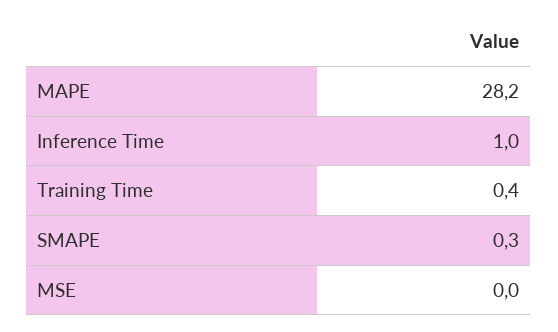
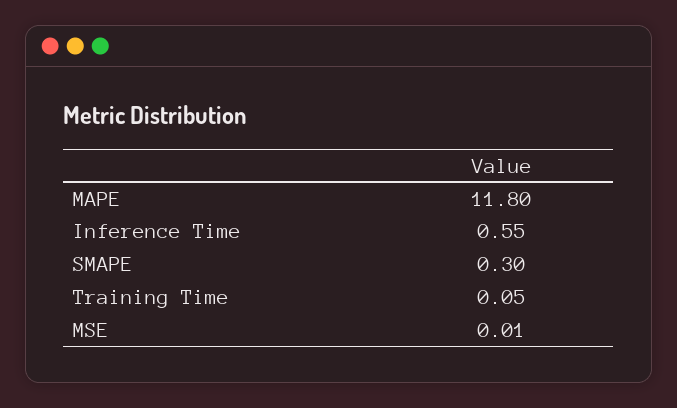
  {
-   "MAPE": 28.2,
+   "MAPE": 11.8,
-   "Inference Time": 1,
+   "Inference Time": 0.55,
-   "Training Time": 0.4,
+   "Training Time": 0.05,
    "SMAPE": 0.3,
    "MSE": 0.01
  }

